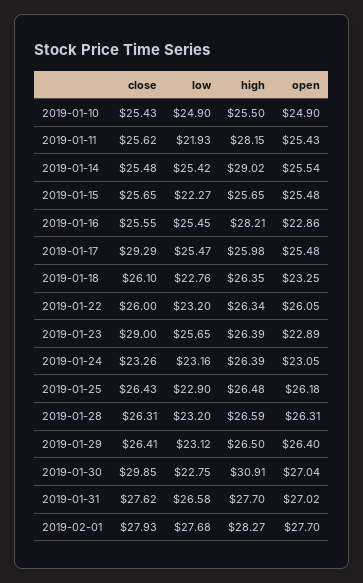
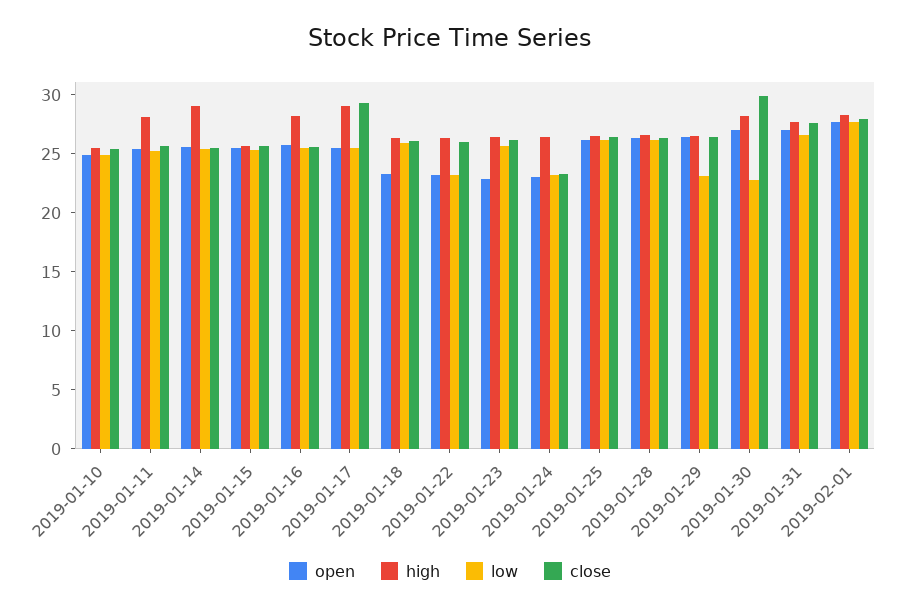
  {
    "close": {
      "2019-01-10": 25.43,
      "2019-01-11": 25.62,
      "2019-01-14": 25.48,
      "2019-01-15": 25.65,
      "2019-01-16": 25.55,
      "2019-01-17": 29.29,
      "2019-01-18": 26.1,
      "2019-01-22": 26,
-     "2019-01-23": 29,
+     "2019-01-23": 26,
      "2019-01-24": 23.26,
      "2019-01-25": 26.43,
      "2019-01-28": 26.31,
      "2019-01-29": 26.41,
      "2019-01-30": 29.85,
      "2019-01-31": 27.62,
      "2019-02-01": 27.93
    },
    "low": {
      "2019-01-10": 24.9,
-     "2019-01-11": 21.93,
+     "2019-01-11": 25,
      "2019-01-14": 25.42,
-     "2019-01-15": 22.27,
+     "2019-01-15": 25,
      "2019-01-16": 25.45,
      "2019-01-17": 25.47,
-     "2019-01-18": 22.76,
+     "2019-01-18": 26,
      "2019-01-22": 23.2,
      "2019-01-23": 25.65,
      "2019-01-24": 23.16,
-     "2019-01-25": 22.9,
+     "2019-01-25": 26,
-     "2019-01-28": 23.2,
+     "2019-01-28": 26,
      "2019-01-29": 23.12,
      "2019-01-30": 22.75,
      "2019-01-31": 26.58,
      "2019-02-01": 27.68
    },
    "high": {
      "2019-01-10": 25.5,
      "2019-01-11": 28.15,
      "2019-01-14": 29.02,
      "2019-01-15": 25.65,
      "2019-01-16": 28.21,
-     "2019-01-17": 25.98,
+     "2019-01-17": 29,
      "2019-01-18": 26.35,
      "2019-01-22": 26.34,
      "2019-01-23": 26.39,
      "2019-01-24": 26.39,
      "2019-01-25": 26.48,
      "2019-01-28": 26.59,
      "2019-01-29": 26.5,
-     "2019-01-30": 30.91,
+     "2019-01-30": 28,
      "2019-01-31": 27.7,
      "2019-02-01": 28.27
    },
    "open": {
      "2019-01-10": 24.9,
      "2019-01-11": 25.43,
      "2019-01-14": 25.54,
      "2019-01-15": 25.48,
-     "2019-01-16": 22.86,
+     "2019-01-16": 26,
      "2019-01-17": 25.48,
      "2019-01-18": 23.25,
-     "2019-01-22": 26.05,
+     "2019-01-22": 23,
      "2019-01-23": 22.89,
      "2019-01-24": 23.05,
      "2019-01-25": 26.18,
      "2019-01-28": 26.31,
      "2019-01-29": 26.4,
      "2019-01-30": 27.04,
      "2019-01-31": 27.02,
      "2019-02-01": 27.7
    }
  }

